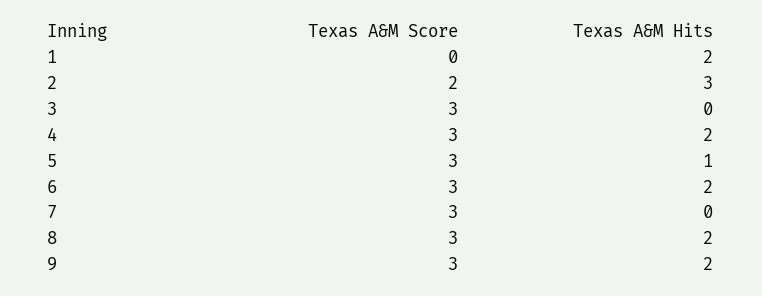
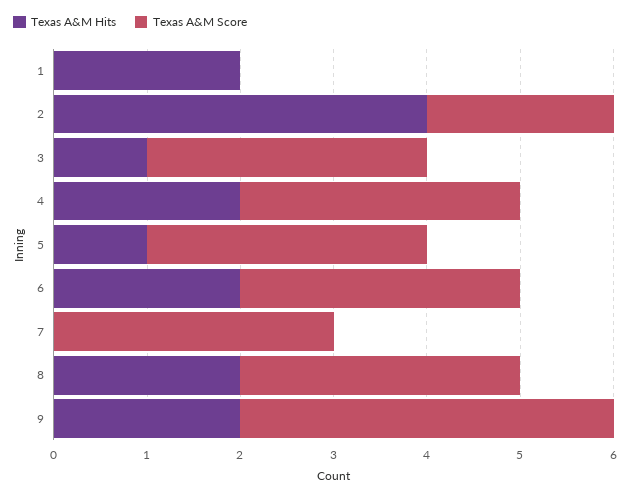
  {
    "Texas A&M Score": {
      "1": 0,
      "2": 2,
      "3": 3,
      "4": 3,
      "5": 3,
      "6": 3,
      "7": 3,
      "8": 3,
-     "9": 3
+     "9": 4
    },
    "Texas A&M Hits": {
      "1": 2,
-     "2": 3,
+     "2": 4,
-     "3": 0,
+     "3": 1,
      "4": 2,
      "5": 1,
      "6": 2,
      "7": 0,
      "8": 2,
      "9": 2
    }
  }

